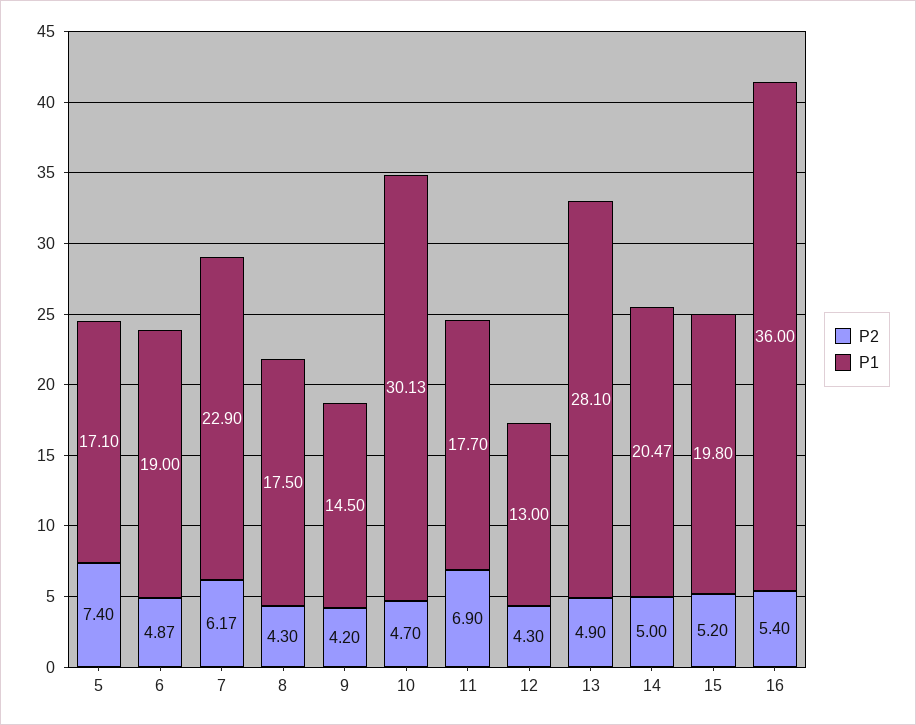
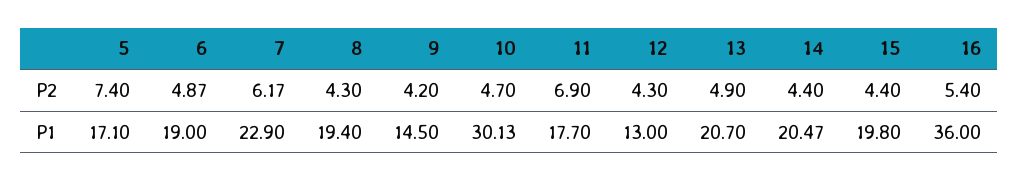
  {
    "P2": {
      "5": 7.4,
      "6": 4.87,
      "7": 6.17,
      "8": 4.3,
      "9": 4.2,
      "10": 4.7,
      "11": 6.9,
      "12": 4.3,
      "13": 4.9,
-     "14": 5,
+     "14": 4.4,
-     "15": 5.2,
+     "15": 4.4,
      "16": 5.4
    },
    "P1": {
      "5": 17.1,
      "6": 19,
      "7": 22.9,
-     "8": 17.5,
+     "8": 19.4,
      "9": 14.5,
      "10": 30.13,
      "11": 17.7,
      "12": 13,
-     "13": 28.1,
+     "13": 20.7,
      "14": 20.47,
      "15": 19.8,
      "16": 36
    }
  }

